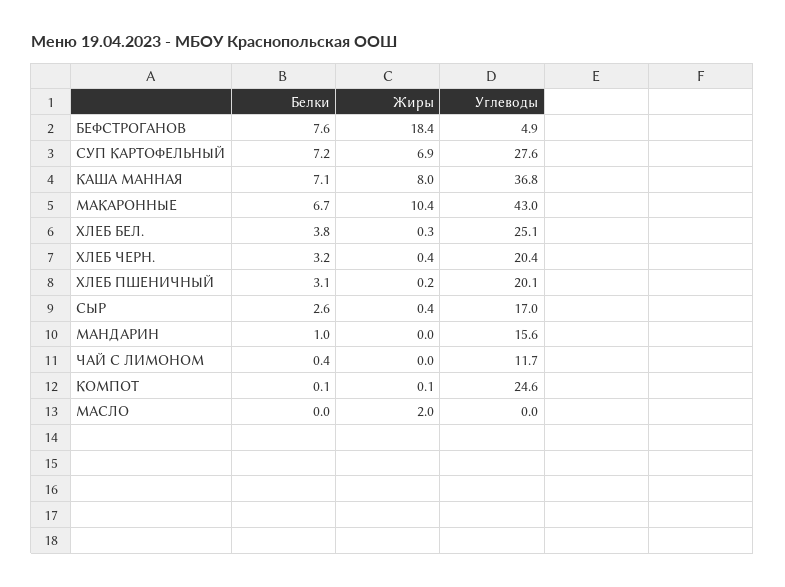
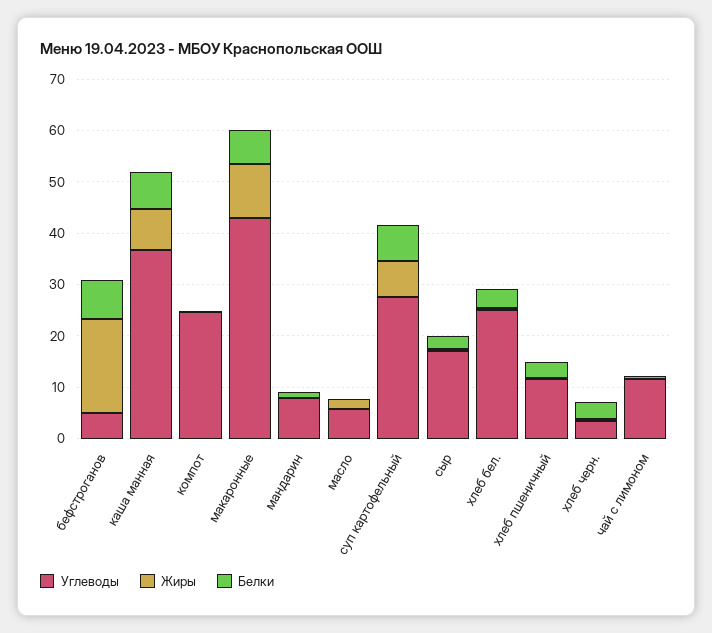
  {
    "Белки": {
      "БЕФСТРОГАНОВ": 7.6,
      "СУП КАРТОФЕЛЬНЫЙ": 7.2,
      "КАША МАННАЯ": 7.1,
      "МАКАРОННЫЕ": 6.7,
      "ХЛЕБ БЕЛ.": 3.8,
      "ХЛЕБ ЧЕРН.": 3.2,
      "ХЛЕБ ПШЕНИЧНЫЙ": 3.1,
      "СЫР": 2.6,
      "МАНДАРИН": 1,
      "ЧАЙ С ЛИМОНОМ": 0.4,
      "КОМПОТ": 0.1,
      "МАСЛО": 0
    },
    "Жиры": {
      "БЕФСТРОГАНОВ": 18.4,
      "СУП КАРТОФЕЛЬНЫЙ": 6.9,
      "КАША МАННАЯ": 8,
      "МАКАРОННЫЕ": 10.4,
      "ХЛЕБ БЕЛ.": 0.3,
      "ХЛЕБ ЧЕРН.": 0.4,
      "ХЛЕБ ПШЕНИЧНЫЙ": 0.2,
      "СЫР": 0.4,
      "МАНДАРИН": 0,
      "ЧАЙ С ЛИМОНОМ": 0,
      "КОМПОТ": 0.1,
      "МАСЛО": 2
    },
    "Углеводы": {
      "БЕФСТРОГАНОВ": 4.9,
      "СУП КАРТОФЕЛЬНЫЙ": 27.6,
      "КАША МАННАЯ": 36.8,
      "МАКАРОННЫЕ": 43,
      "ХЛЕБ БЕЛ.": 25.1,
-     "ХЛЕБ ЧЕРН.": 20.4,
+     "ХЛЕБ ЧЕРН.": 4,
-     "ХЛЕБ ПШЕНИЧНЫЙ": 20.1,
+     "ХЛЕБ ПШЕНИЧНЫЙ": 12,
      "СЫР": 17,
-     "МАНДАРИН": 15.6,
+     "МАНДАРИН": 8,
      "ЧАЙ С ЛИМОНОМ": 11.7,
      "КОМПОТ": 24.6,
-     "МАСЛО": 0
+     "МАСЛО": 6
    }
  }

